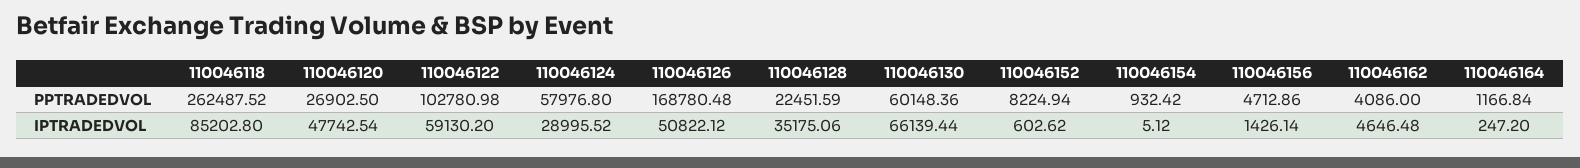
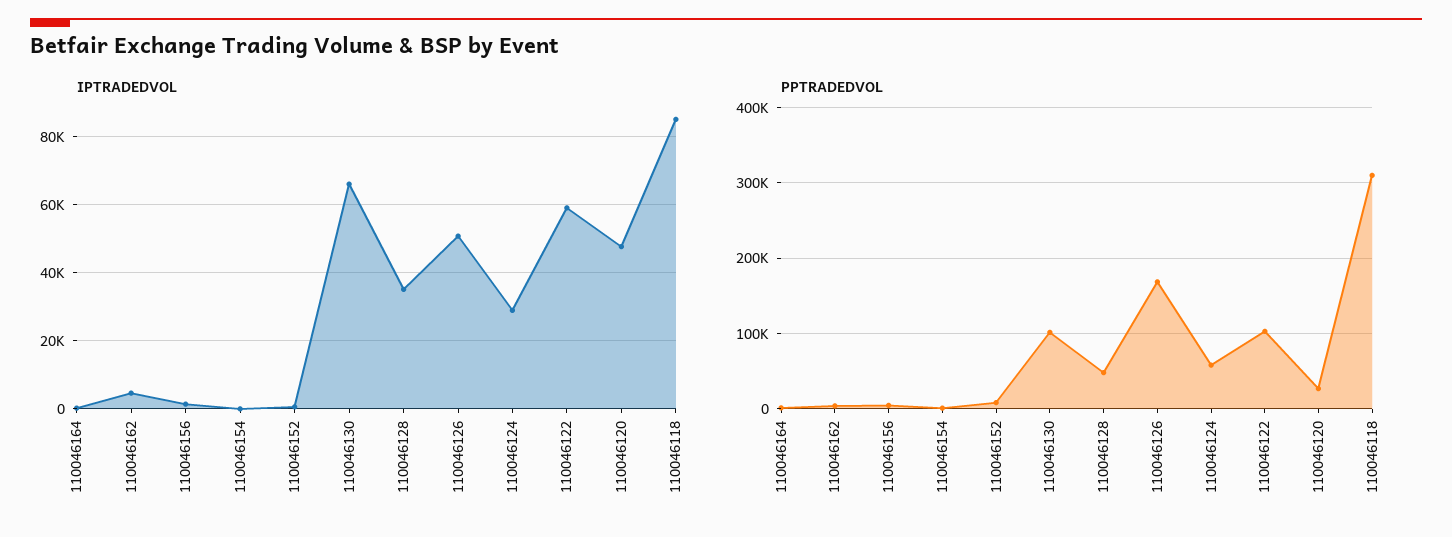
  {
    "PPTRADEDVOL": {
-     "110046118": 262487.52,
+     "110046118": 310000,
      "110046120": 26902.5,
      "110046122": 102780.98,
      "110046124": 57976.8,
      "110046126": 168780.48,
-     "110046128": 22451.59,
+     "110046128": 50000,
-     "110046130": 60148.36,
+     "110046130": 100000,
      "110046152": 8224.94,
      "110046154": 932.42,
      "110046156": 4712.86,
      "110046162": 4086,
      "110046164": 1166.84
    },
    "IPTRADEDVOL": {
      "110046118": 85202.8,
      "110046120": 47742.54,
      "110046122": 59130.2,
      "110046124": 28995.52,
      "110046126": 50822.12,
      "110046128": 35175.06,
      "110046130": 66139.44,
      "110046152": 602.62,
      "110046154": 5.12,
      "110046156": 1426.14,
      "110046162": 4646.48,
      "110046164": 247.2
    }
  }

